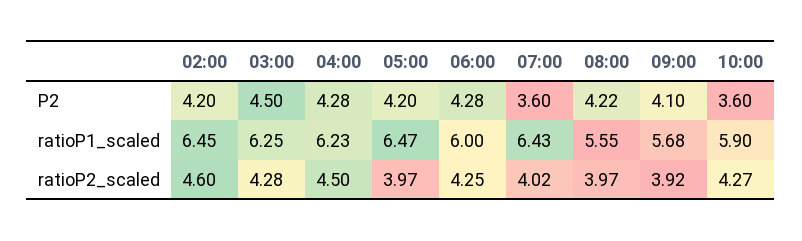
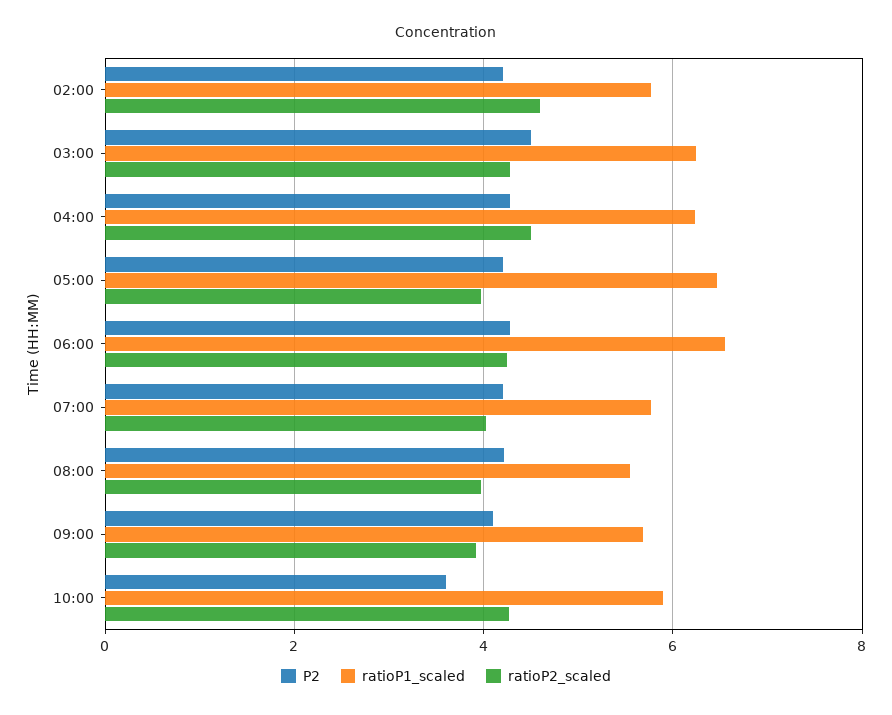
  {
    "P2": {
      "02:00": 4.2,
      "03:00": 4.5,
      "04:00": 4.28,
      "05:00": 4.2,
      "06:00": 4.28,
-     "07:00": 3.6,
+     "07:00": 4.2,
      "08:00": 4.22,
      "09:00": 4.1,
      "10:00": 3.6
    },
    "ratioP1_scaled": {
-     "02:00": 6.45,
+     "02:00": 5.8,
      "03:00": 6.25,
      "04:00": 6.23,
      "05:00": 6.47,
-     "06:00": 6,
+     "06:00": 6.6,
-     "07:00": 6.43,
+     "07:00": 5.8,
      "08:00": 5.55,
      "09:00": 5.68,
      "10:00": 5.9
    },
    "ratioP2_scaled": {
      "02:00": 4.6,
      "03:00": 4.28,
      "04:00": 4.5,
      "05:00": 3.97,
      "06:00": 4.25,
      "07:00": 4.02,
      "08:00": 3.97,
      "09:00": 3.92,
      "10:00": 4.27
    }
  }

